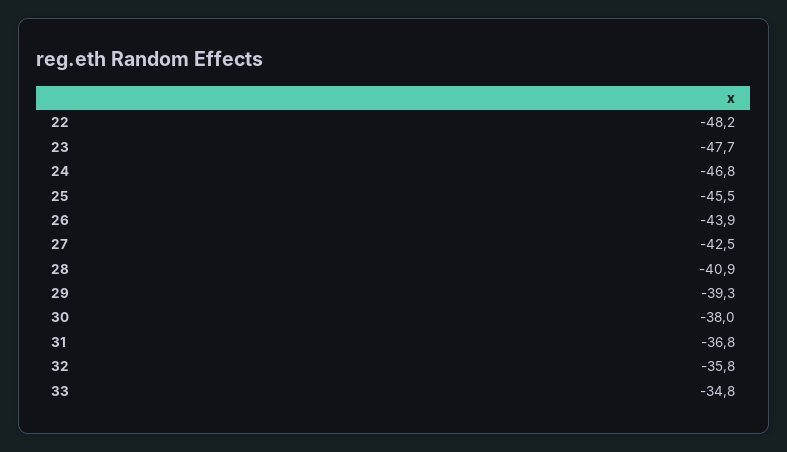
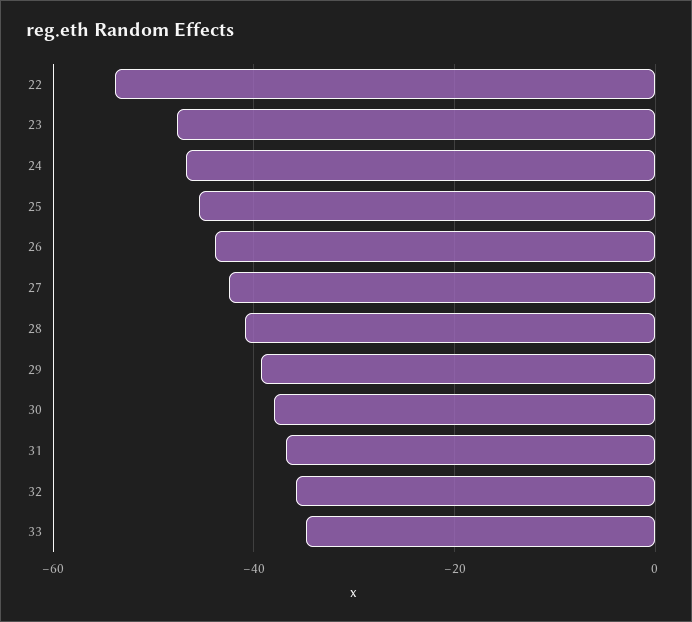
  {
-   "22": -48.2,
+   "22": -54,
    "23": -47.7,
    "24": -46.8,
    "25": -45.5,
    "26": -43.9,
    "27": -42.5,
    "28": -40.9,
    "29": -39.3,
    "30": -38,
    "31": -36.8,
    "32": -35.8,
    "33": -34.8
  }

